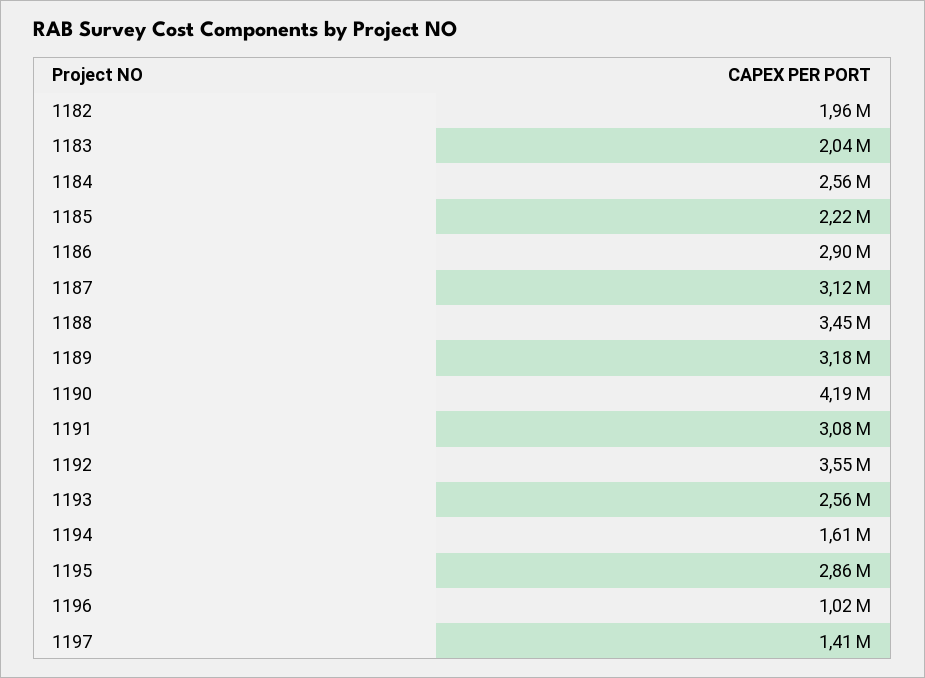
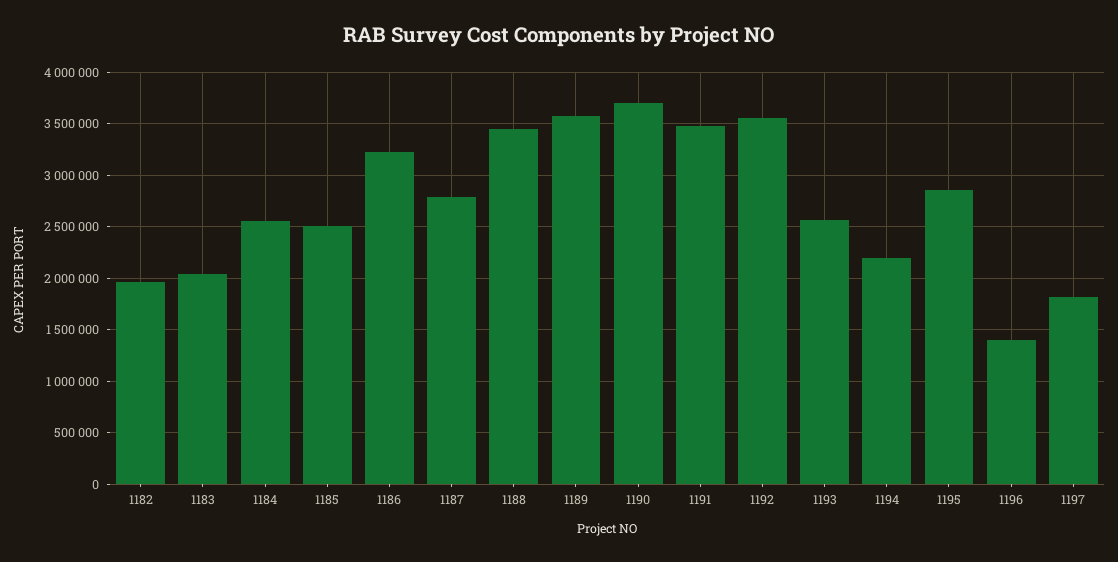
  {
    "1182": 1960000,
    "1183": 2040000,
    "1184": 2560000,
-   "1185": 2220000,
+   "1185": 2500000,
-   "1186": 2900000,
+   "1186": 3200000,
-   "1187": 3120000,
+   "1187": 2800000,
    "1188": 3450000,
-   "1189": 3180000,
+   "1189": 3600000,
-   "1190": 4190000,
+   "1190": 3700000,
-   "1191": 3080000,
+   "1191": 3500000,
    "1192": 3550000,
    "1193": 2560000,
-   "1194": 1610000,
+   "1194": 2200000,
    "1195": 2860000,
-   "1196": 1020000,
+   "1196": 1400000,
-   "1197": 1410000
+   "1197": 1800000
  }

